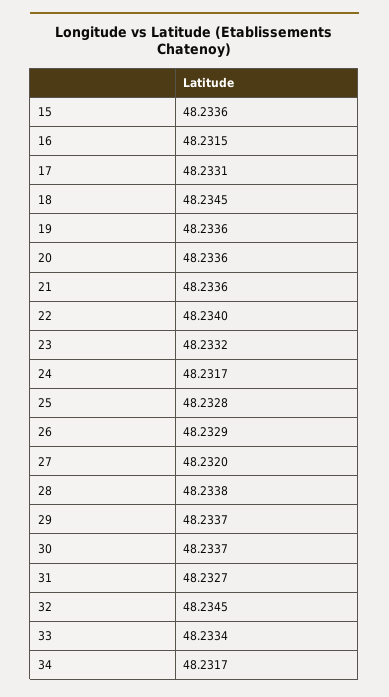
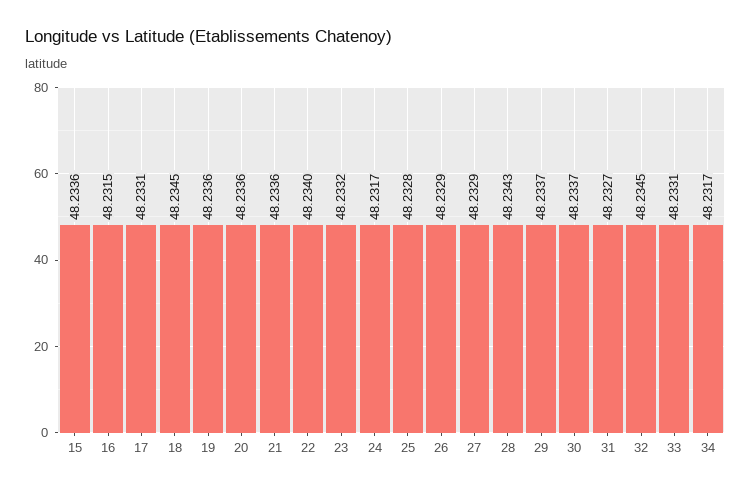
  {
    "15": 48.2336,
    "16": 48.2315,
    "17": 48.2331,
    "18": 48.2345,
    "19": 48.2336,
    "20": 48.2336,
    "21": 48.2336,
    "22": 48.234,
    "23": 48.2332,
    "24": 48.2317,
    "25": 48.2328,
    "26": 48.2329,
-   "27": 48.232,
+   "27": 48.2329,
-   "28": 48.2338,
+   "28": 48.2343,
    "29": 48.2337,
    "30": 48.2337,
    "31": 48.2327,
    "32": 48.2345,
-   "33": 48.2334,
+   "33": 48.2331,
    "34": 48.2317
  }

